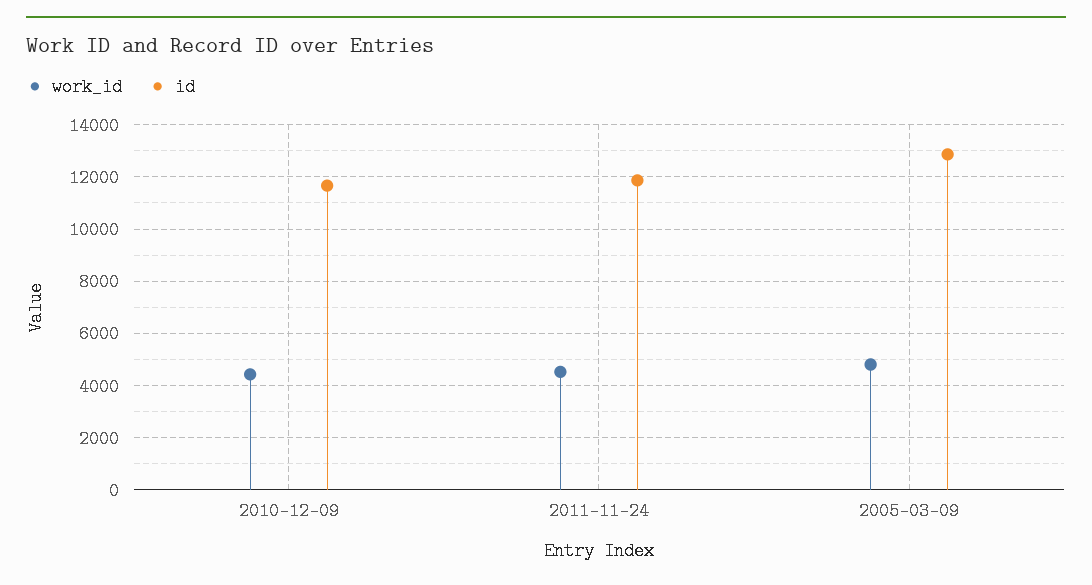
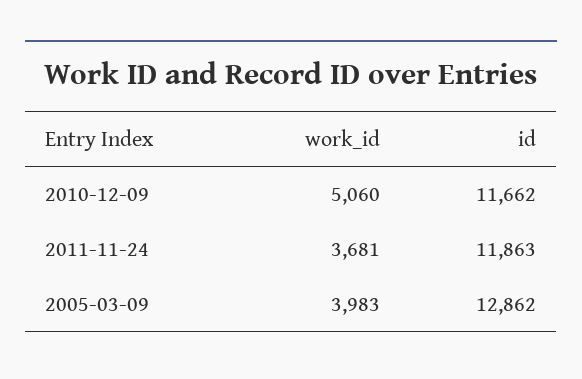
  {
    "work_id": {
-     "2010-12-09": 4500,
+     "2010-12-09": 5060,
-     "2011-11-24": 4500,
+     "2011-11-24": 3681,
-     "2005-03-09": 4750
+     "2005-03-09": 3983
    },
    "id": {
      "2010-12-09": 11662,
      "2011-11-24": 11863,
      "2005-03-09": 12862
    }
  }

